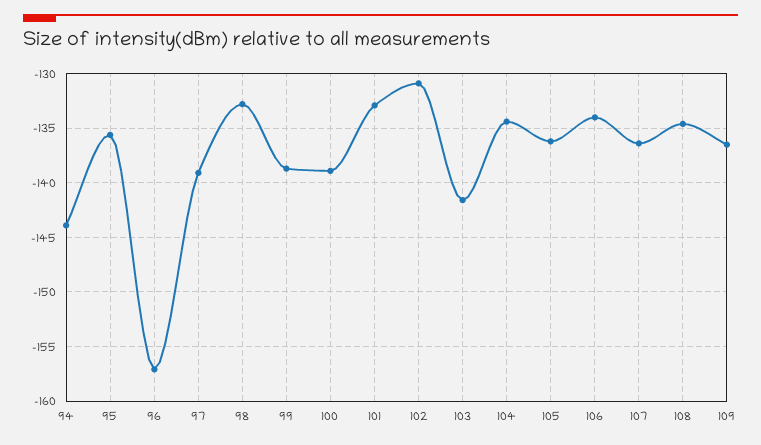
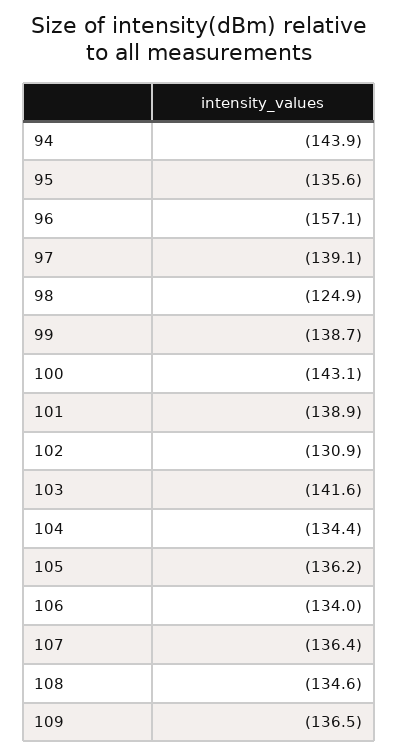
  {
    "94": -143.9,
    "95": -135.6,
    "96": -157.1,
    "97": -139.1,
-   "98": -133,
+   "98": -124.9,
    "99": -138.7,
-   "100": -139,
+   "100": -143.1,
-   "101": -133,
+   "101": -138.9,
    "102": -130.9,
    "103": -141.6,
    "104": -134.4,
    "105": -136.2,
    "106": -134,
    "107": -136.4,
    "108": -134.6,
    "109": -136.5
  }

